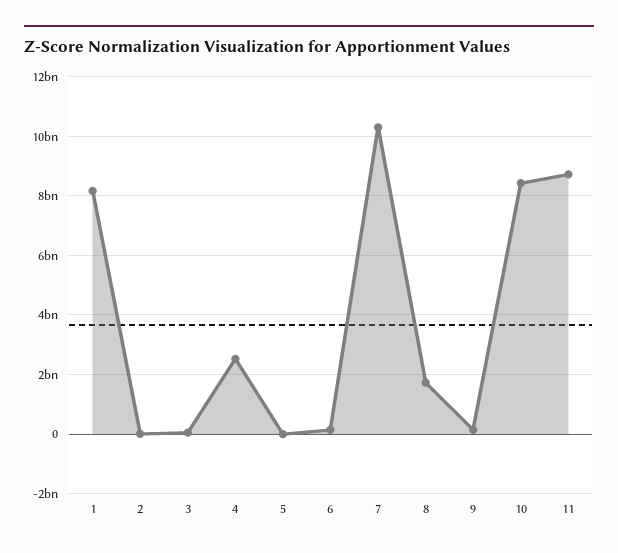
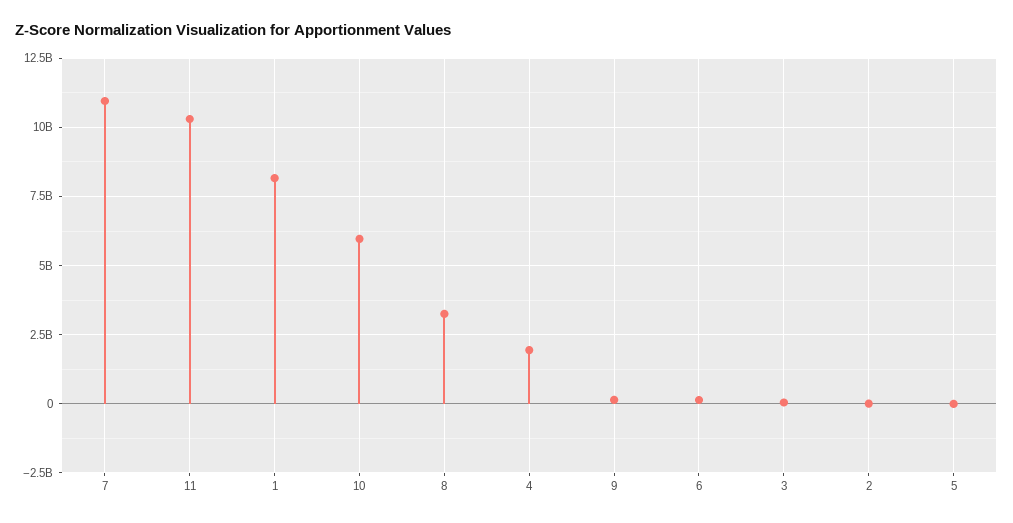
  {
    "1": 8250000000,
    "2": 0,
    "3": 0,
-   "4": 2500000000,
+   "4": 2000000000,
    "5": 0,
    "6": 250000000,
-   "7": 10250000000,
+   "7": 11000000000,
-   "8": 1750000000,
+   "8": 3250000000,
    "9": 250000000,
-   "10": 8500000000,
+   "10": 6000000000,
-   "11": 8750000000
+   "11": 10250000000
  }

